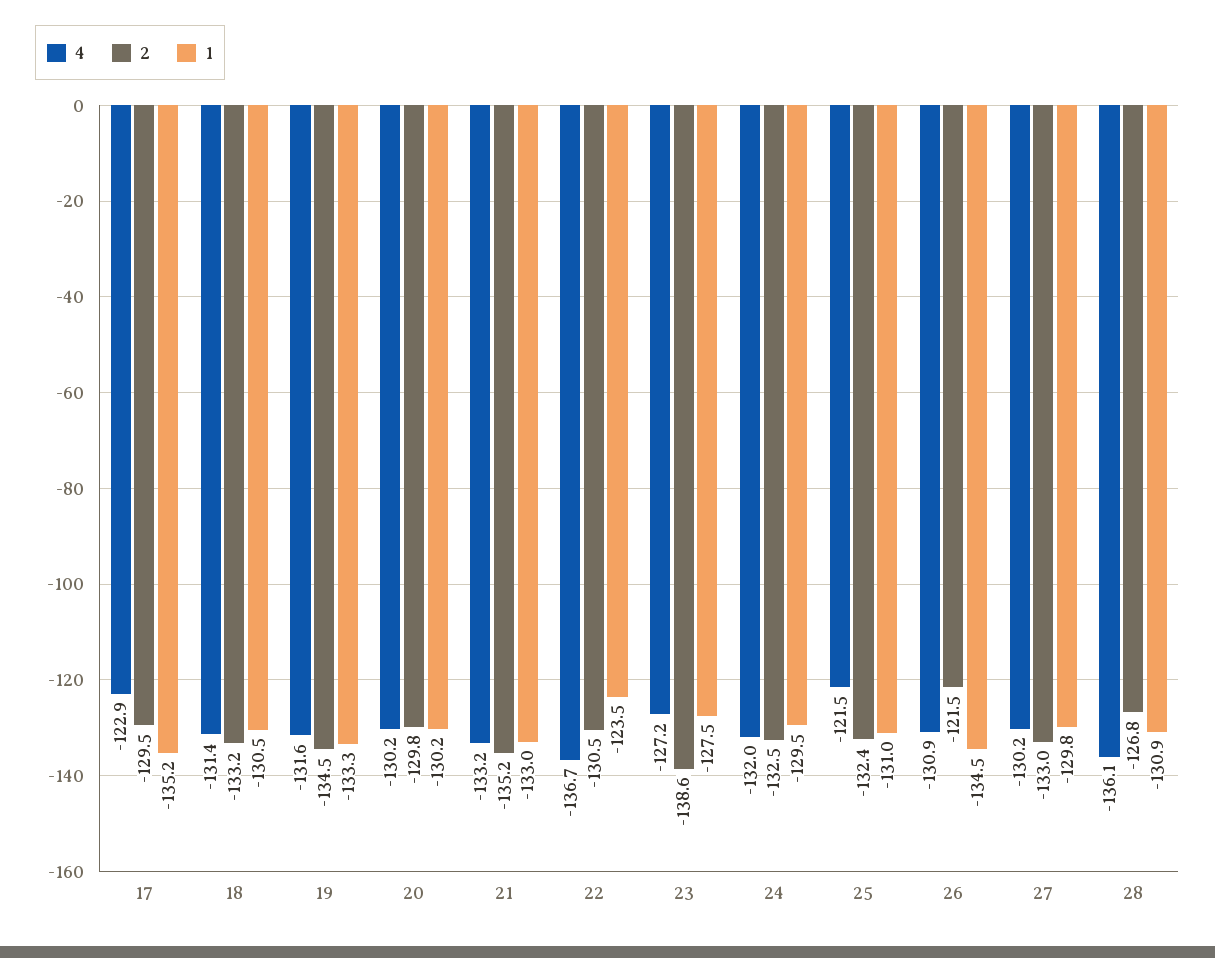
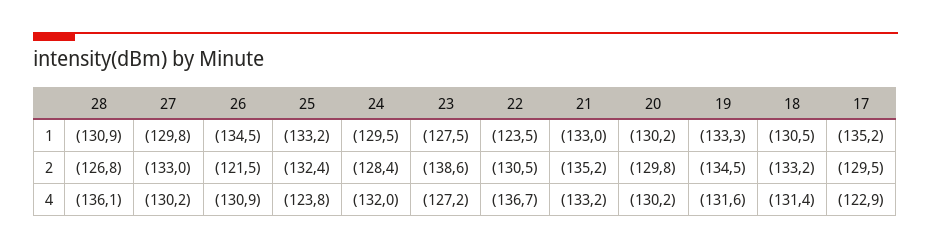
  {
    "4": {
      "17": -122.9,
      "18": -131.4,
      "19": -131.6,
      "20": -130.2,
      "21": -133.2,
      "22": -136.7,
      "23": -127.2,
      "24": -132,
-     "25": -121.5,
+     "25": -123.8,
      "26": -130.9,
      "27": -130.2,
      "28": -136.1
    },
    "2": {
      "17": -129.5,
      "18": -133.2,
      "19": -134.5,
      "20": -129.8,
      "21": -135.2,
      "22": -130.5,
      "23": -138.6,
-     "24": -132.5,
+     "24": -128.4,
      "25": -132.4,
      "26": -121.5,
      "27": -133,
      "28": -126.8
    },
    "1": {
      "17": -135.2,
      "18": -130.5,
      "19": -133.3,
      "20": -130.2,
      "21": -133,
      "22": -123.5,
      "23": -127.5,
      "24": -129.5,
-     "25": -131,
+     "25": -133.2,
      "26": -134.5,
      "27": -129.8,
      "28": -130.9
    }
  }

